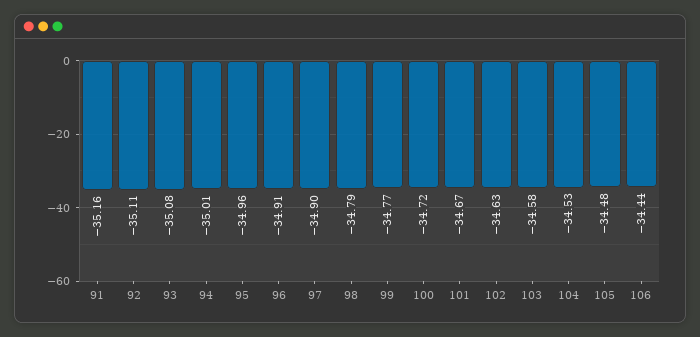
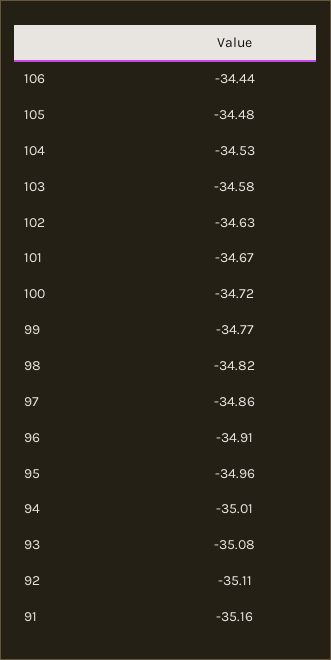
  {
    "91": -35.16,
    "92": -35.11,
    "93": -35.08,
    "94": -35.01,
    "95": -34.96,
    "96": -34.91,
-   "97": -34.9,
+   "97": -34.86,
-   "98": -34.79,
+   "98": -34.82,
    "99": -34.77,
    "100": -34.72,
    "101": -34.67,
    "102": -34.63,
    "103": -34.58,
    "104": -34.53,
    "105": -34.48,
    "106": -34.44
  }

